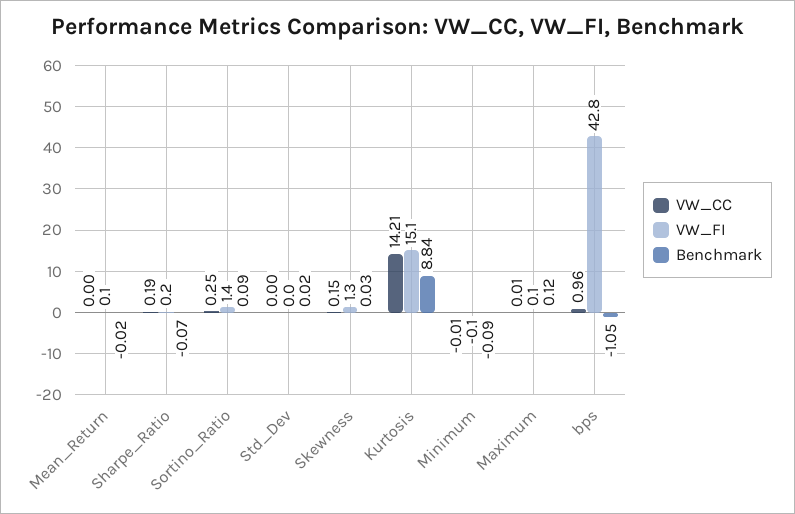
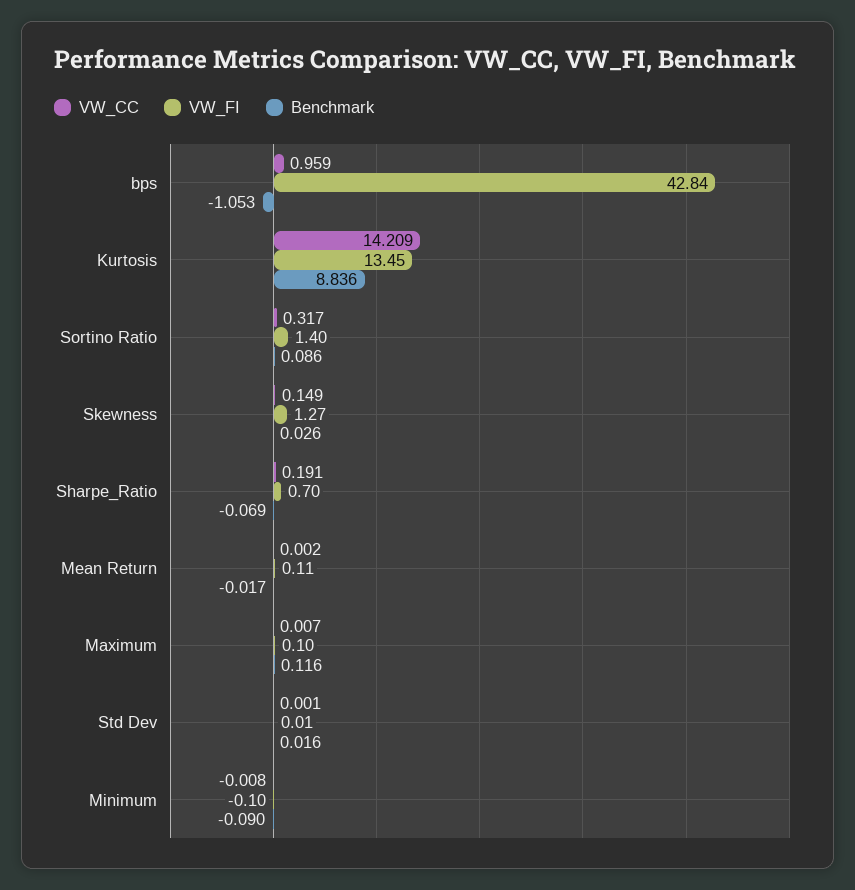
  {
    "VW_CC": {
      "Mean_Return": 0.002,
      "Sharpe_Ratio": 0.191,
-     "Sortino_Ratio": 0.25,
+     "Sortino_Ratio": 0.317,
      "Std_Dev": 0.001,
      "Skewness": 0.149,
      "Kurtosis": 14.209,
      "Minimum": -0.008,
      "Maximum": 0.007,
      "bps": 0.959
    },
    "VW_FI": {
      "Mean_Return": 0.11,
-     "Sharpe_Ratio": 0.2,
+     "Sharpe_Ratio": 0.7,
      "Sortino_Ratio": 1.4,
      "Std_Dev": 0.01,
      "Skewness": 1.27,
-     "Kurtosis": 15.1,
+     "Kurtosis": 13.45,
      "Minimum": -0.1,
      "Maximum": 0.1,
      "bps": 42.84
    },
    "Benchmark": {
      "Mean_Return": -0.017,
      "Sharpe_Ratio": -0.069,
      "Sortino_Ratio": 0.086,
      "Std_Dev": 0.016,
      "Skewness": 0.026,
      "Kurtosis": 8.836,
      "Minimum": -0.09,
      "Maximum": 0.116,
      "bps": -1.053
    }
  }

